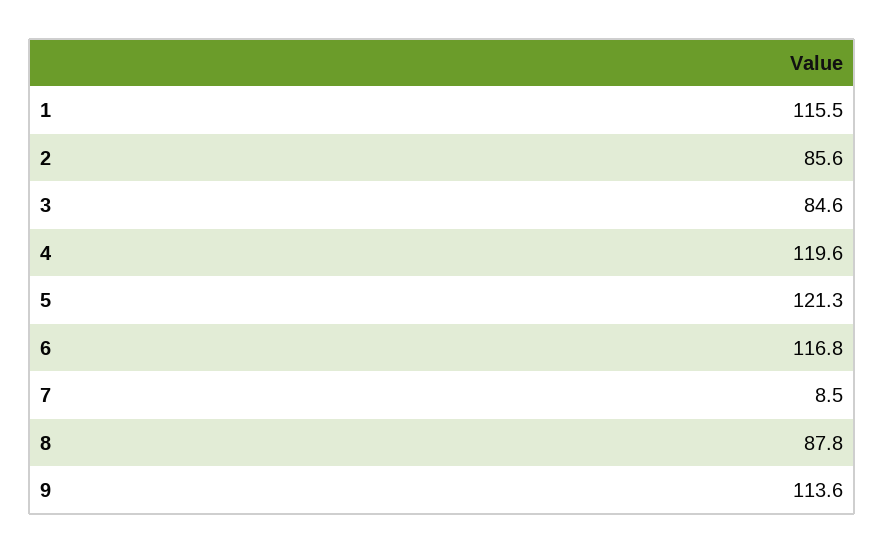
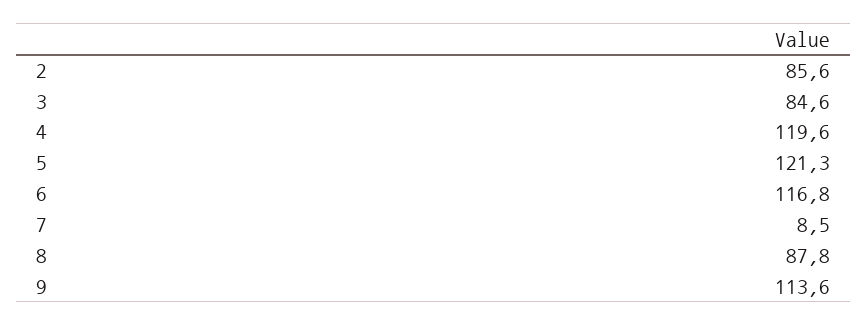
  {
-   "1": 115.5,
    "2": 85.6,
    "3": 84.6,
    "4": 119.6,
    "5": 121.3,
    "6": 116.8,
    "7": 8.5,
    "8": 87.8,
    "9": 113.6
  }

